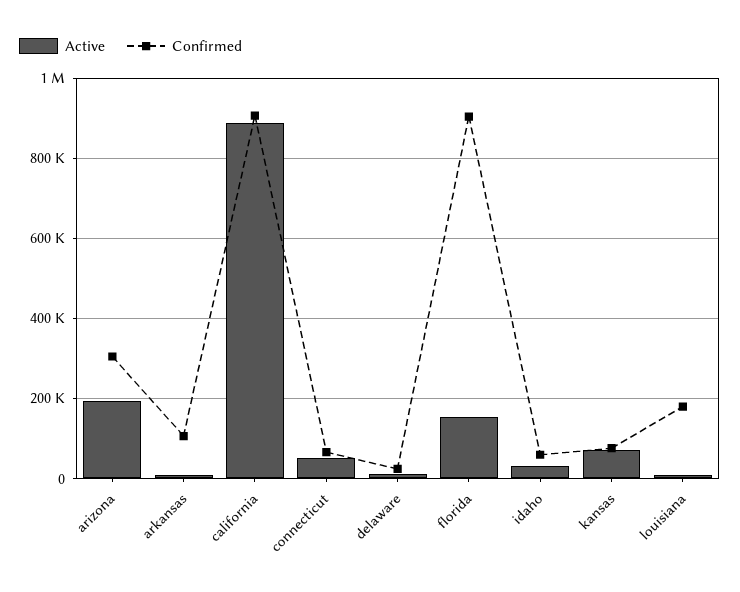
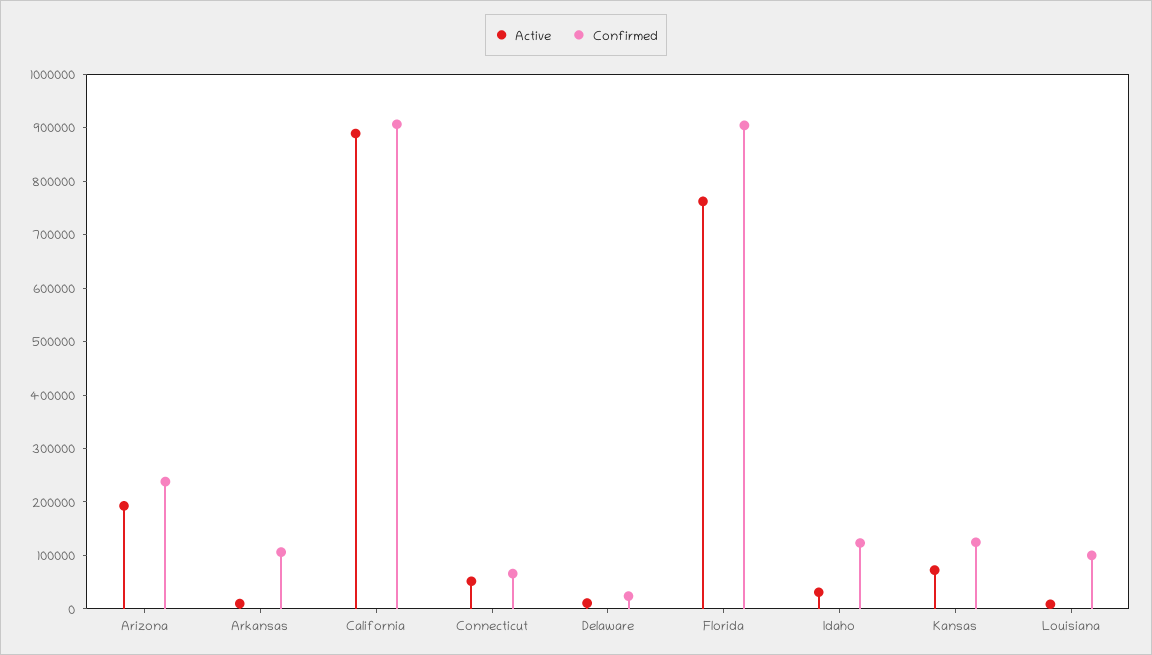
  {
    "Active": {
      "arizona": 200000,
      "arkansas": 0,
      "california": 880000,
      "connecticut": 60000,
      "delaware": 20000,
-     "florida": 160000,
+     "florida": 760000,
      "idaho": 40000,
      "kansas": 80000,
      "louisiana": 0
    },
    "Confirmed": {
-     "arizona": 300000,
+     "arizona": 240000,
      "arkansas": 100000,
      "california": 900000,
      "connecticut": 60000,
      "delaware": 20000,
      "florida": 900000,
-     "idaho": 60000,
+     "idaho": 120000,
-     "kansas": 80000,
+     "kansas": 120000,
-     "louisiana": 180000
+     "louisiana": 100000
    }
  }

